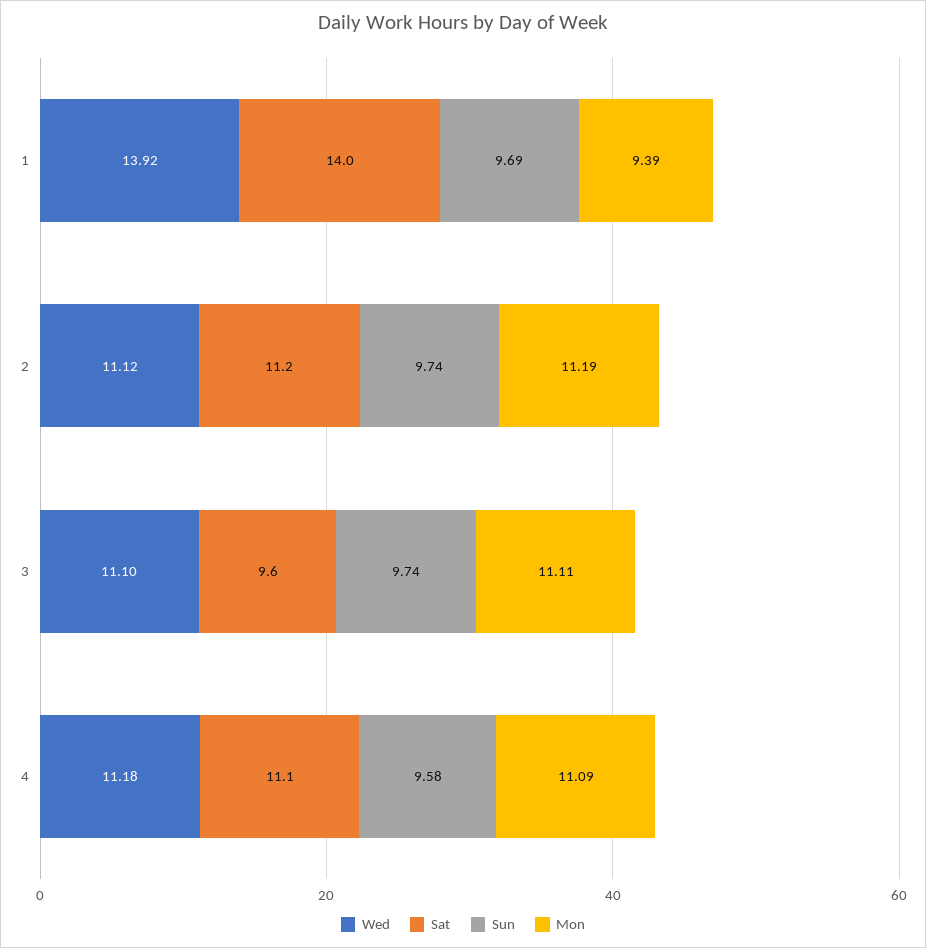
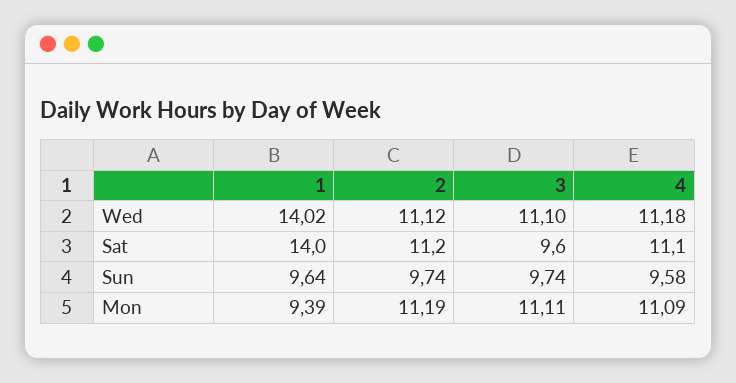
  {
    "Wed": {
-     "1": 13.92,
+     "1": 14.02,
      "2": 11.12,
      "3": 11.1,
      "4": 11.18
    },
    "Sat": {
      "1": 14,
      "2": 11.2,
      "3": 9.6,
      "4": 11.1
    },
    "Sun": {
-     "1": 9.69,
+     "1": 9.64,
      "2": 9.74,
      "3": 9.74,
      "4": 9.58
    },
    "Mon": {
      "1": 9.39,
      "2": 11.19,
      "3": 11.11,
      "4": 11.09
    }
  }

